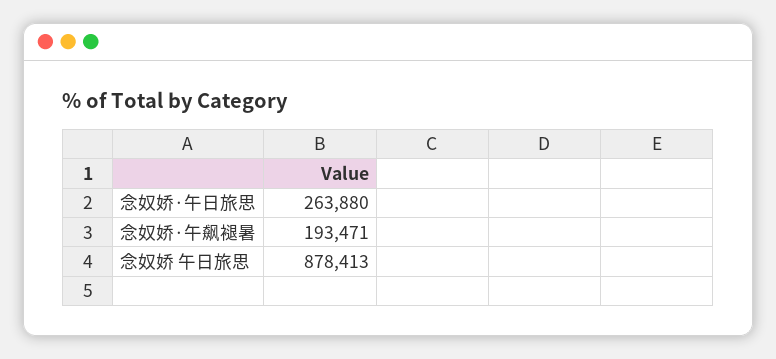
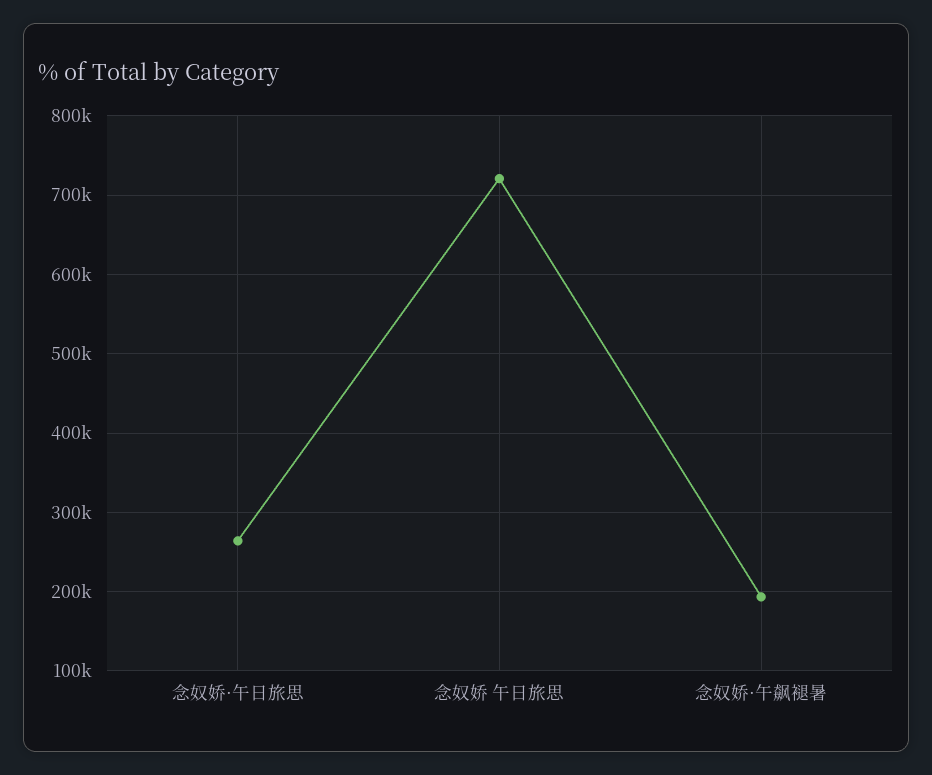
  {
    "念奴娇·午日旅思": 263880,
    "念奴娇·午飙褪暑": 193471,
-   "念奴娇 午日旅思": 878413
+   "念奴娇 午日旅思": 720000
  }

